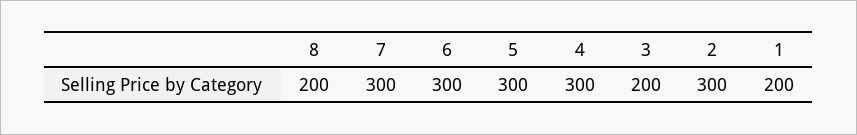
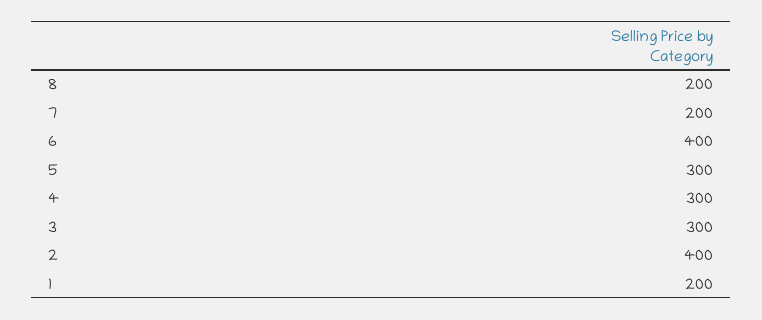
  {
    "8": 200,
-   "7": 300,
+   "7": 200,
-   "6": 300,
+   "6": 400,
    "5": 300,
    "4": 300,
-   "3": 200,
+   "3": 300,
-   "2": 300,
+   "2": 400,
    "1": 200
  }

